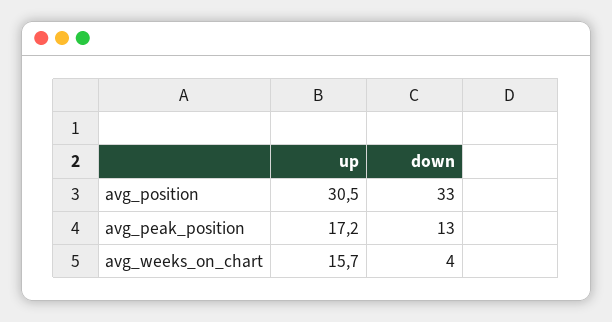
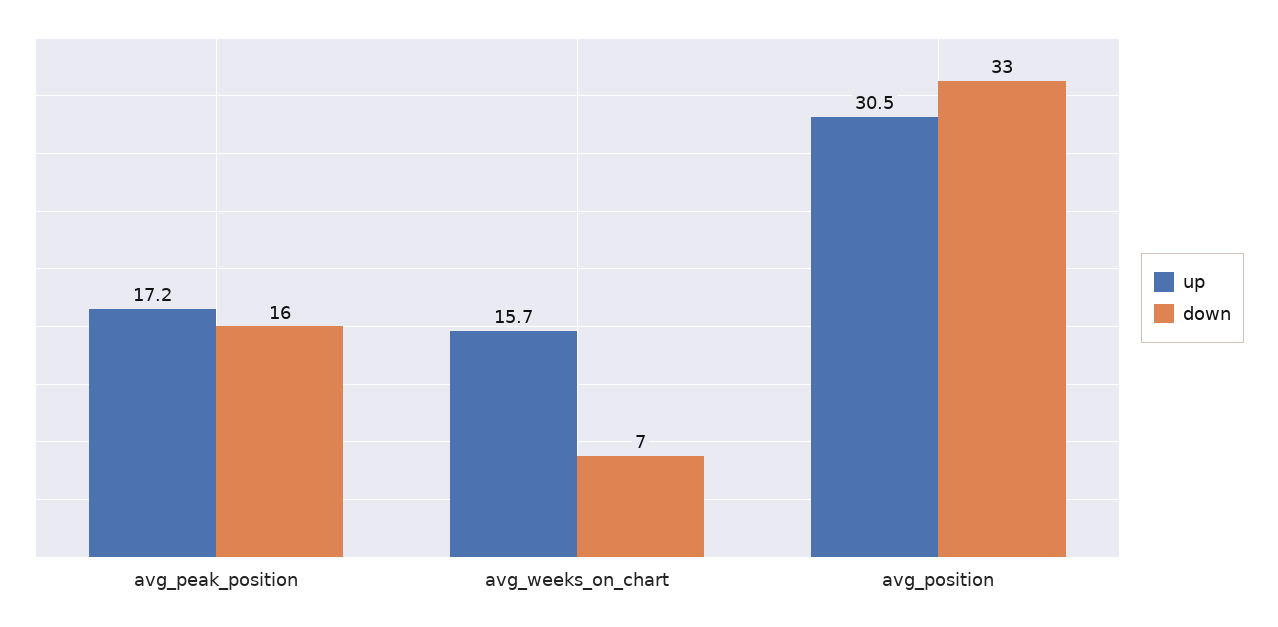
  {
    "up": {
      "avg_position": 30.5,
      "avg_peak_position": 17.2,
      "avg_weeks_on_chart": 15.7
    },
    "down": {
      "avg_position": 33,
-     "avg_peak_position": 13,
+     "avg_peak_position": 16,
-     "avg_weeks_on_chart": 4
+     "avg_weeks_on_chart": 7
    }
  }

